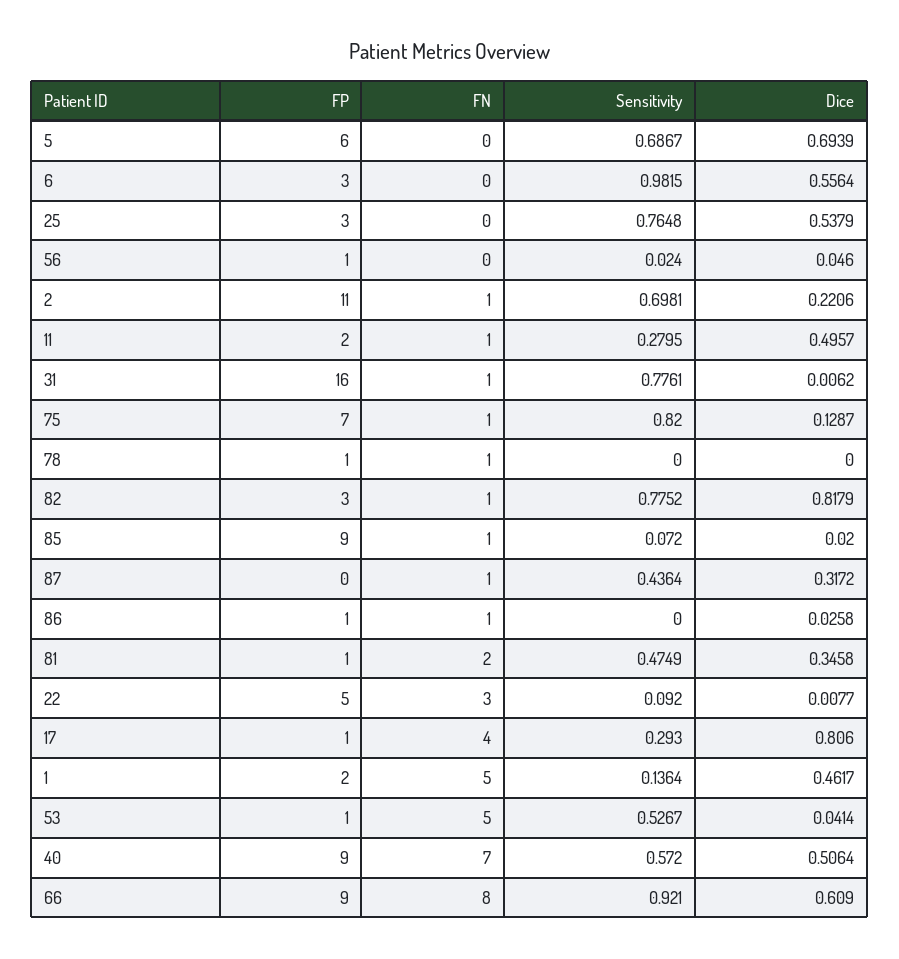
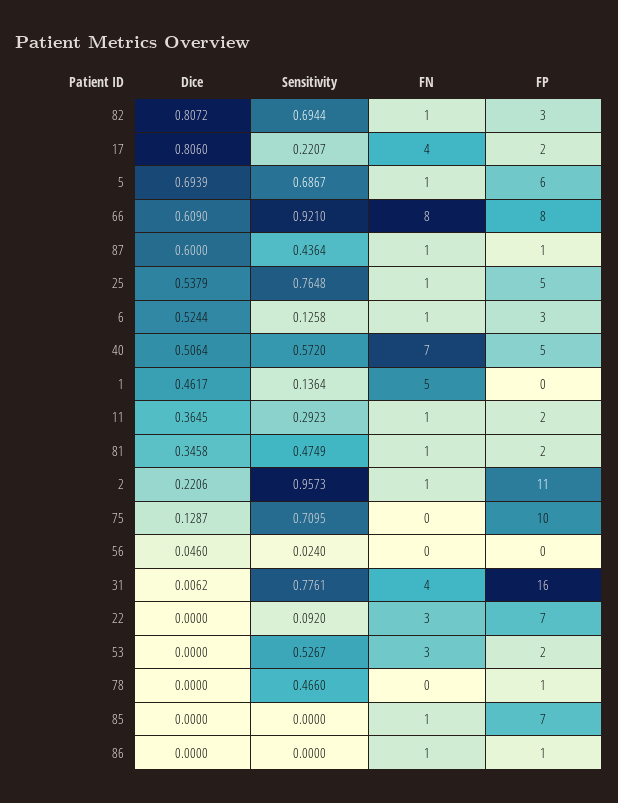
  {
    "FP": {
      "5": 6,
      "6": 3,
-     "25": 3,
+     "25": 5,
-     "56": 1,
+     "56": 0,
      "2": 11,
      "11": 2,
      "31": 16,
-     "75": 7,
+     "75": 10,
      "78": 1,
      "82": 3,
-     "85": 9,
+     "85": 7,
-     "87": 0,
+     "87": 1,
      "86": 1,
-     "81": 1,
+     "81": 2,
-     "22": 5,
+     "22": 7,
-     "17": 1,
+     "17": 2,
-     "1": 2,
+     "1": 0,
-     "53": 1,
+     "53": 2,
-     "40": 9,
+     "40": 5,
-     "66": 9
+     "66": 8
    },
    "FN": {
-     "5": 0,
+     "5": 1,
-     "6": 0,
+     "6": 1,
-     "25": 0,
+     "25": 1,
      "56": 0,
      "2": 1,
      "11": 1,
-     "31": 1,
+     "31": 4,
-     "75": 1,
+     "75": 0,
-     "78": 1,
+     "78": 0,
      "82": 1,
      "85": 1,
      "87": 1,
      "86": 1,
-     "81": 2,
+     "81": 1,
      "22": 3,
      "17": 4,
      "1": 5,
-     "53": 5,
+     "53": 3,
      "40": 7,
      "66": 8
    },
    "Sensitivity": {
      "5": 0.6867,
-     "6": 0.9815,
+     "6": 0.1258,
      "25": 0.7648,
      "56": 0.024,
-     "2": 0.6981,
+     "2": 0.9573,
-     "11": 0.2795,
+     "11": 0.2923,
      "31": 0.7761,
-     "75": 0.82,
+     "75": 0.7095,
-     "78": 0,
+     "78": 0.466,
-     "82": 0.7752,
+     "82": 0.6944,
-     "85": 0.072,
+     "85": 0,
      "87": 0.4364,
      "86": 0,
      "81": 0.4749,
      "22": 0.092,
-     "17": 0.293,
+     "17": 0.2207,
      "1": 0.1364,
      "53": 0.5267,
      "40": 0.572,
      "66": 0.921
    },
    "Dice": {
      "5": 0.6939,
-     "6": 0.5564,
+     "6": 0.5244,
      "25": 0.5379,
      "56": 0.046,
      "2": 0.2206,
-     "11": 0.4957,
+     "11": 0.3645,
      "31": 0.0062,
      "75": 0.1287,
      "78": 0,
-     "82": 0.8179,
+     "82": 0.8072,
-     "85": 0.02,
+     "85": 0,
-     "87": 0.3172,
+     "87": 0.6,
-     "86": 0.0258,
+     "86": 0,
      "81": 0.3458,
-     "22": 0.0077,
+     "22": 0,
      "17": 0.806,
      "1": 0.4617,
-     "53": 0.0414,
+     "53": 0,
      "40": 0.5064,
      "66": 0.609
    }
  }

